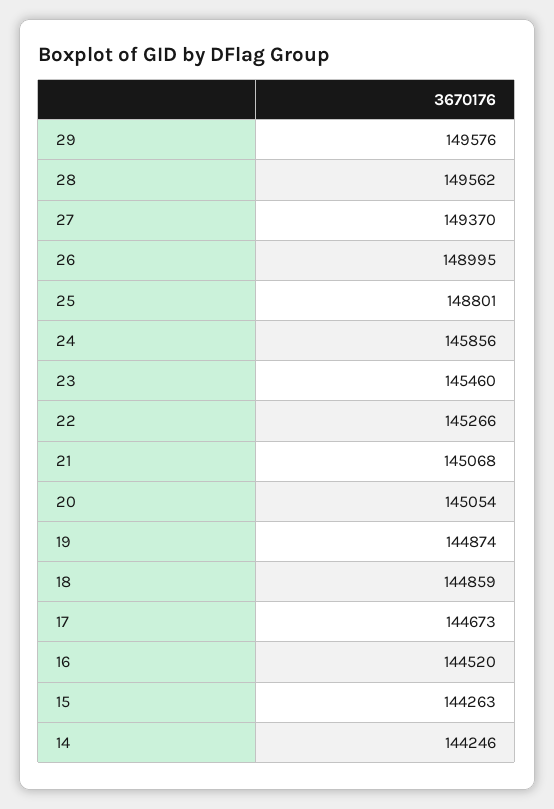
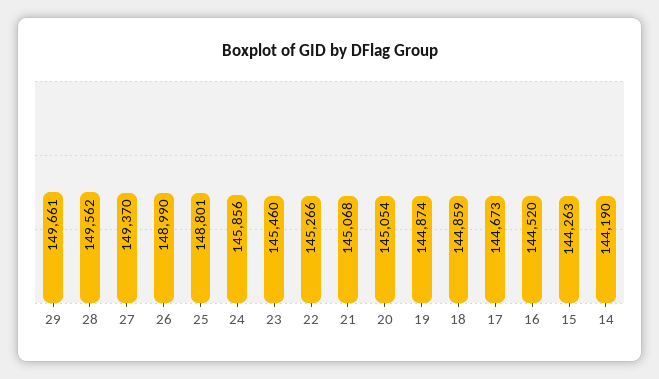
  {
-   "29": 149576,
+   "29": 149661,
    "28": 149562,
    "27": 149370,
-   "26": 148995,
+   "26": 148990,
    "25": 148801,
    "24": 145856,
    "23": 145460,
    "22": 145266,
    "21": 145068,
    "20": 145054,
    "19": 144874,
    "18": 144859,
    "17": 144673,
    "16": 144520,
    "15": 144263,
-   "14": 144246
+   "14": 144190
  }

